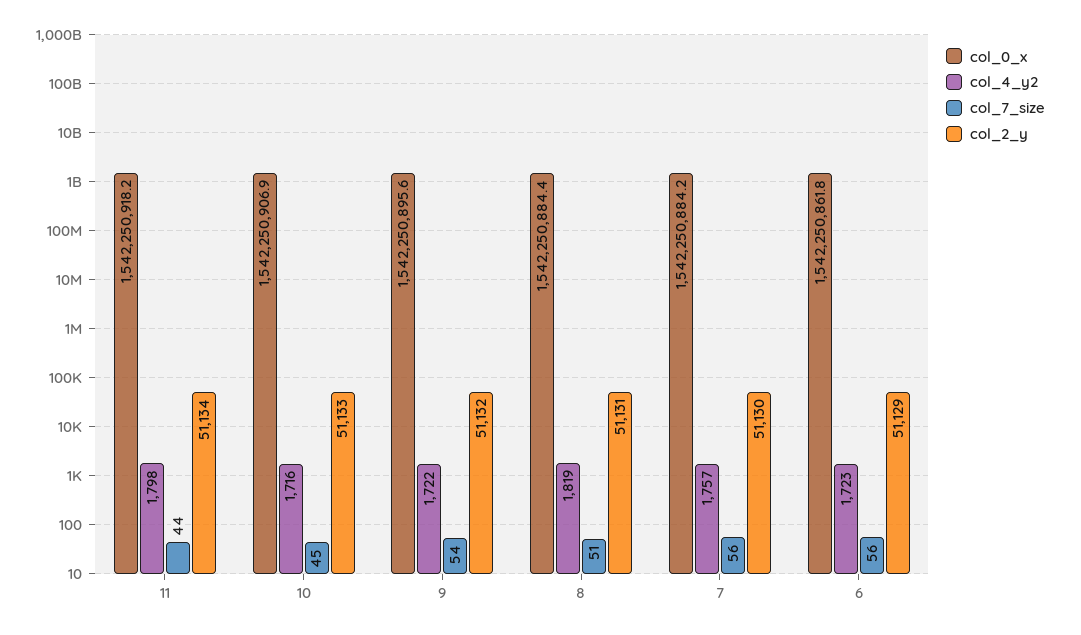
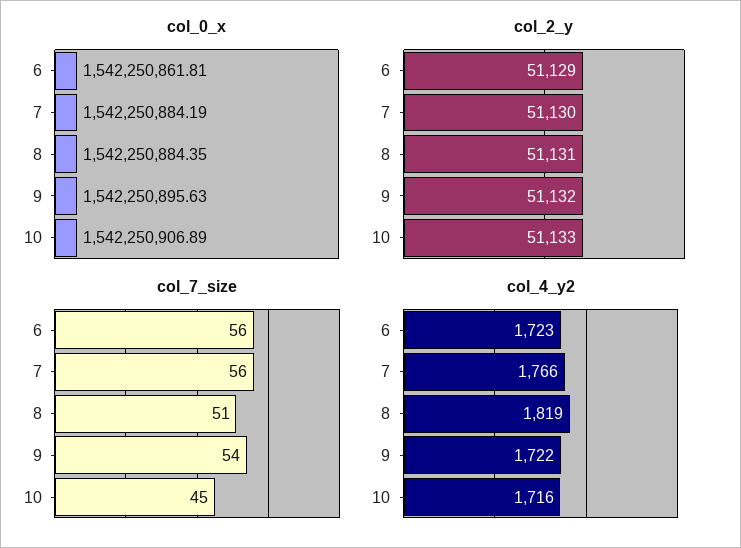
  {
    "col_0_x": {
-     "11": 1542250918.2,
      "10": 1542250906.89,
      "9": 1542250895.63,
      "8": 1542250884.35,
      "7": 1542250884.19,
      "6": 1542250861.81
    },
    "col_4_y2": {
-     "11": 1798,
      "10": 1716,
      "9": 1722,
      "8": 1819,
-     "7": 1757,
+     "7": 1766,
      "6": 1723
    },
    "col_7_size": {
-     "11": 44,
      "10": 45,
      "9": 54,
      "8": 51,
      "7": 56,
      "6": 56
    },
    "col_2_y": {
-     "11": 51134,
      "10": 51133,
      "9": 51132,
      "8": 51131,
      "7": 51130,
      "6": 51129
    }
  }

